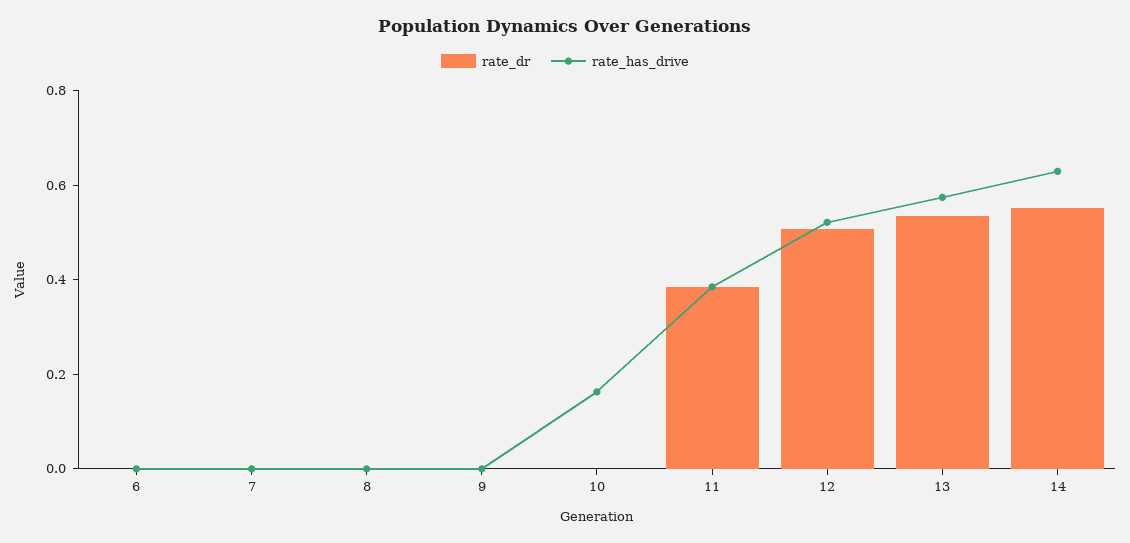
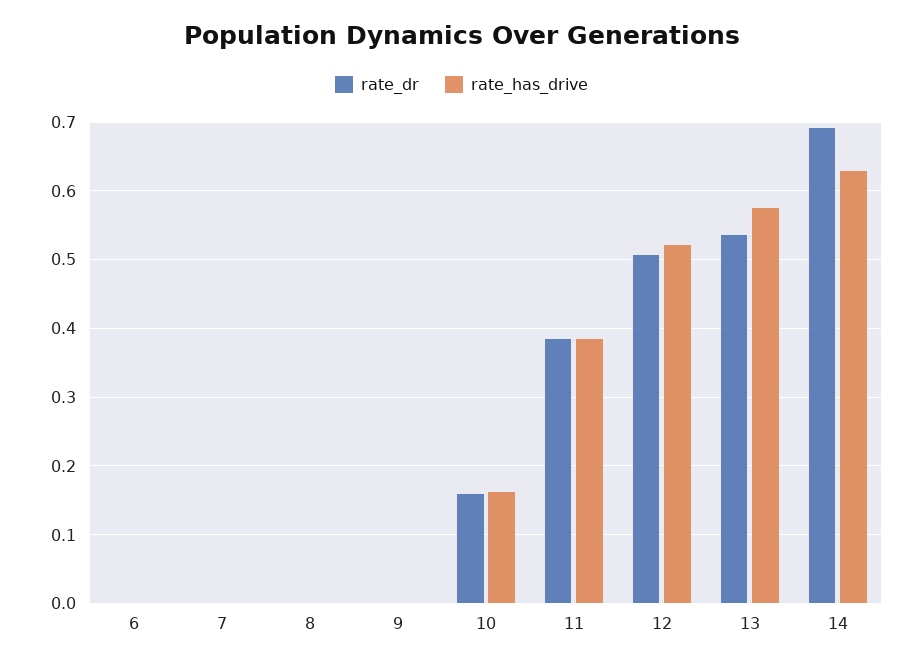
  {
    "rate_dr": {
      "6": 0,
      "7": 0,
      "8": 0,
      "9": 0,
-     "10": 0,
+     "10": 0.16,
      "11": 0.38,
      "12": 0.51,
      "13": 0.54,
-     "14": 0.55
+     "14": 0.69
    },
    "rate_has_drive": {
      "6": 0,
      "7": 0,
      "8": 0,
      "9": 0,
      "10": 0.16,
      "11": 0.38,
      "12": 0.52,
      "13": 0.57,
      "14": 0.63
    }
  }

